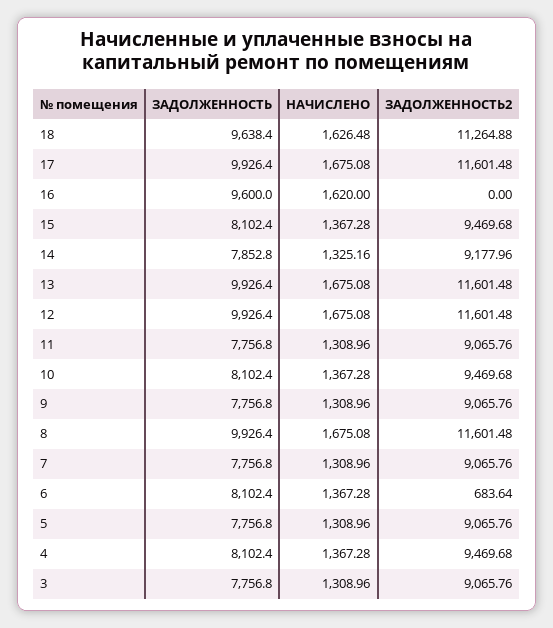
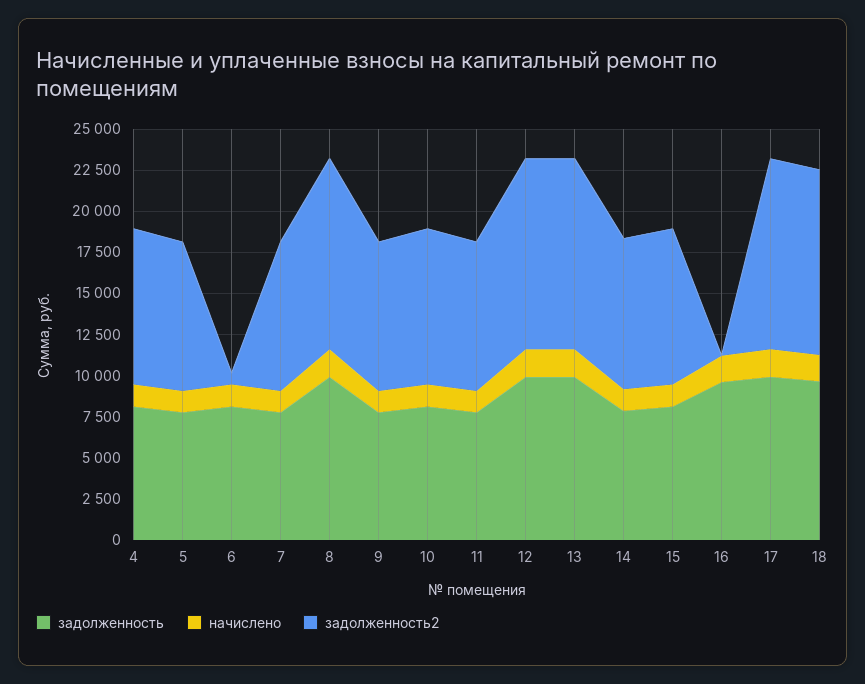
  {
    "ЗАДОЛЖЕННОСТЬ": {
      "18": 9638.4,
      "17": 9926.4,
      "16": 9600,
      "15": 8102.4,
      "14": 7852.8,
      "13": 9926.4,
      "12": 9926.4,
      "11": 7756.8,
      "10": 8102.4,
      "9": 7756.8,
      "8": 9926.4,
      "7": 7756.8,
      "6": 8102.4,
      "5": 7756.8,
-     "4": 8102.4,
+     "4": 8102.4
-     "3": 7756.8
    },
    "НАЧИСЛЕНО": {
      "18": 1626.48,
      "17": 1675.08,
      "16": 1620,
      "15": 1367.28,
      "14": 1325.16,
      "13": 1675.08,
      "12": 1675.08,
      "11": 1308.96,
      "10": 1367.28,
      "9": 1308.96,
      "8": 1675.08,
      "7": 1308.96,
      "6": 1367.28,
      "5": 1308.96,
-     "4": 1367.28,
+     "4": 1367.28
-     "3": 1308.96
    },
    "ЗАДОЛЖЕННОСТЬ2": {
      "18": 11264.88,
      "17": 11601.48,
      "16": 0,
      "15": 9469.68,
      "14": 9177.96,
      "13": 11601.48,
      "12": 11601.48,
      "11": 9065.76,
      "10": 9469.68,
      "9": 9065.76,
      "8": 11601.48,
      "7": 9065.76,
      "6": 683.64,
      "5": 9065.76,
-     "4": 9469.68,
+     "4": 9469.68
-     "3": 9065.76
    }
  }

